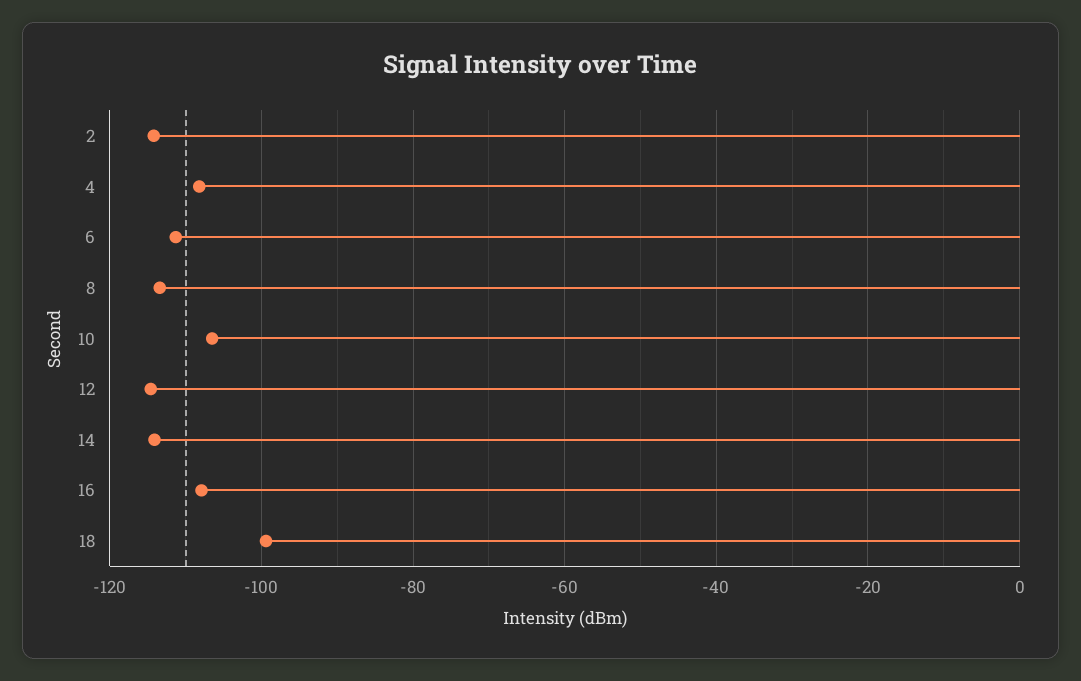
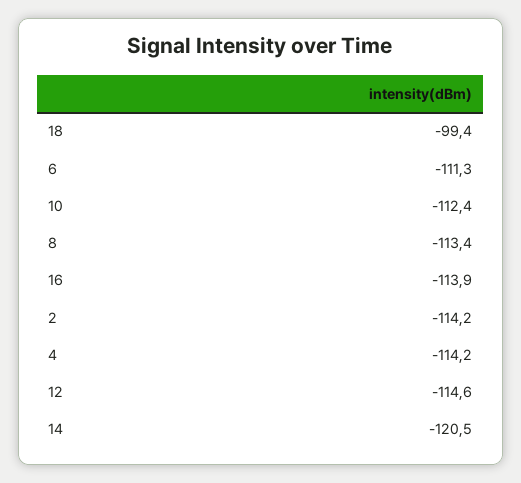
  {
    "2": -114.2,
-   "4": -108,
+   "4": -114.2,
    "6": -111.3,
    "8": -113.4,
-   "10": -106,
+   "10": -112.4,
    "12": -114.6,
-   "14": -114,
+   "14": -120.5,
-   "16": -108,
+   "16": -113.9,
    "18": -99.4
  }

